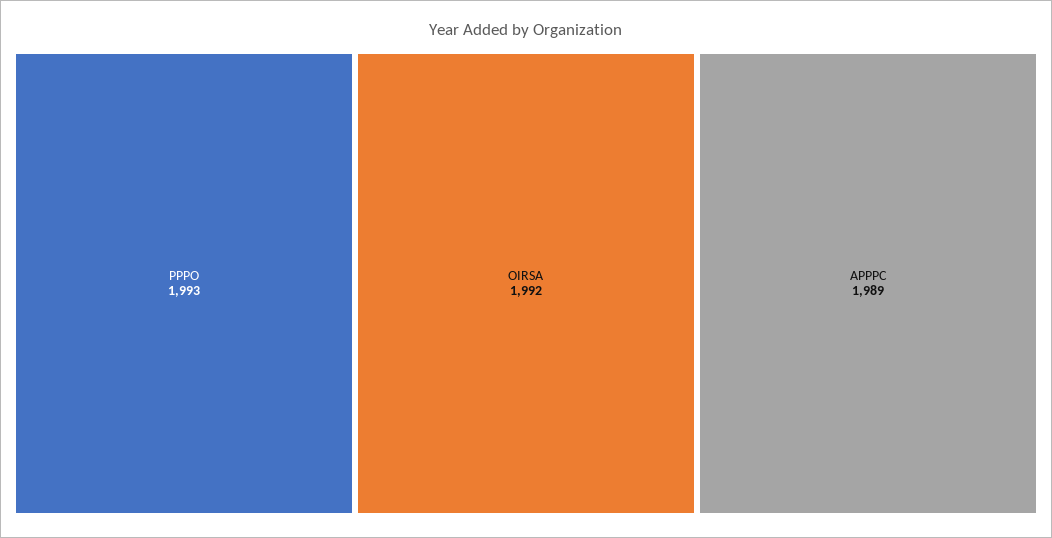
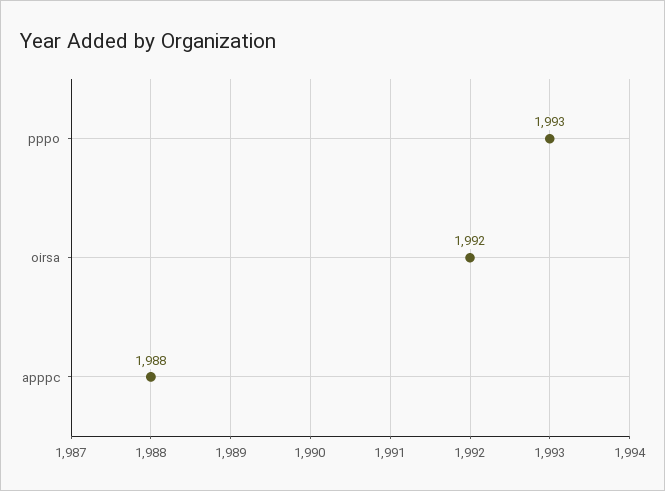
  {
    "PPPO": 1993,
    "OIRSA": 1992,
-   "APPPC": 1989
+   "APPPC": 1988
  }

